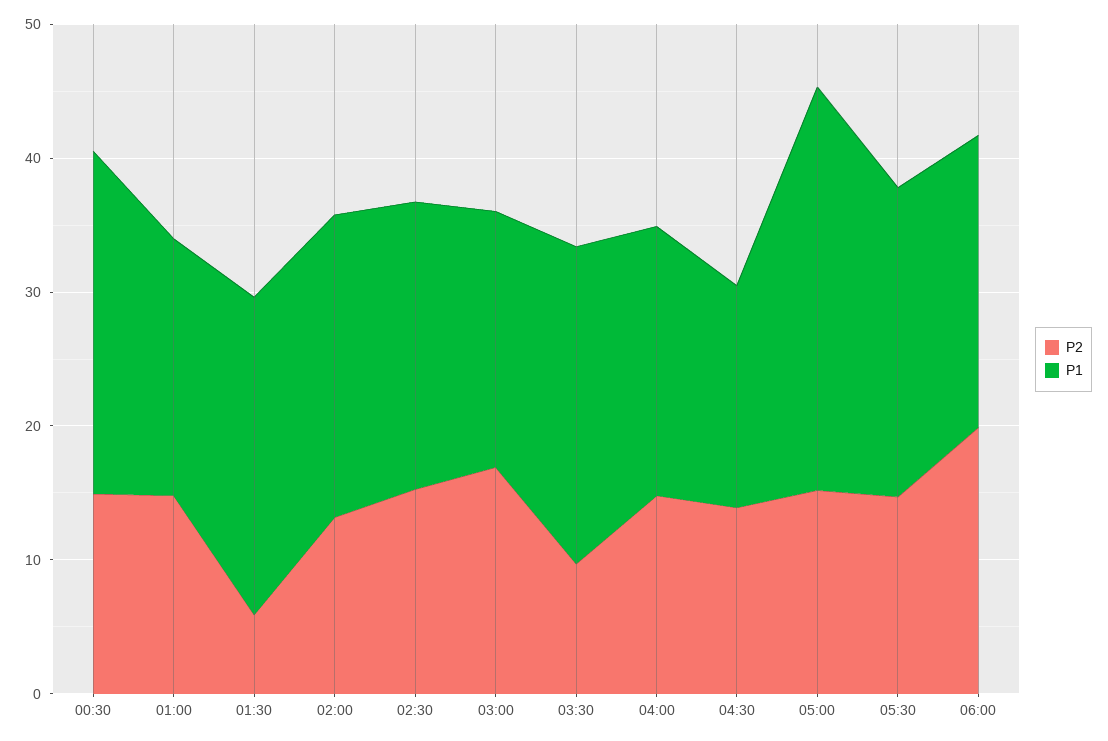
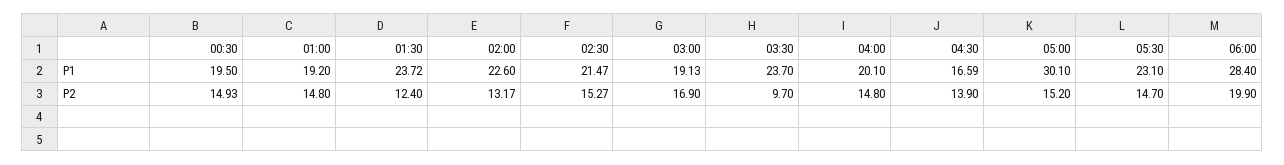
  {
    "P2": {
      "00:30": 14.93,
      "01:00": 14.8,
-     "01:30": 6,
+     "01:30": 12.4,
      "02:00": 13.17,
      "02:30": 15.27,
      "03:00": 16.9,
      "03:30": 9.7,
      "04:00": 14.8,
      "04:30": 13.9,
      "05:00": 15.2,
      "05:30": 14.7,
      "06:00": 19.9
    },
    "P1": {
-     "00:30": 26,
+     "00:30": 19.5,
      "01:00": 19.2,
      "01:30": 23.72,
      "02:00": 22.6,
      "02:30": 21.47,
      "03:00": 19.13,
      "03:30": 23.7,
      "04:00": 20.1,
      "04:30": 16.59,
      "05:00": 30.1,
      "05:30": 23.1,
-     "06:00": 22
+     "06:00": 28.4
    }
  }

